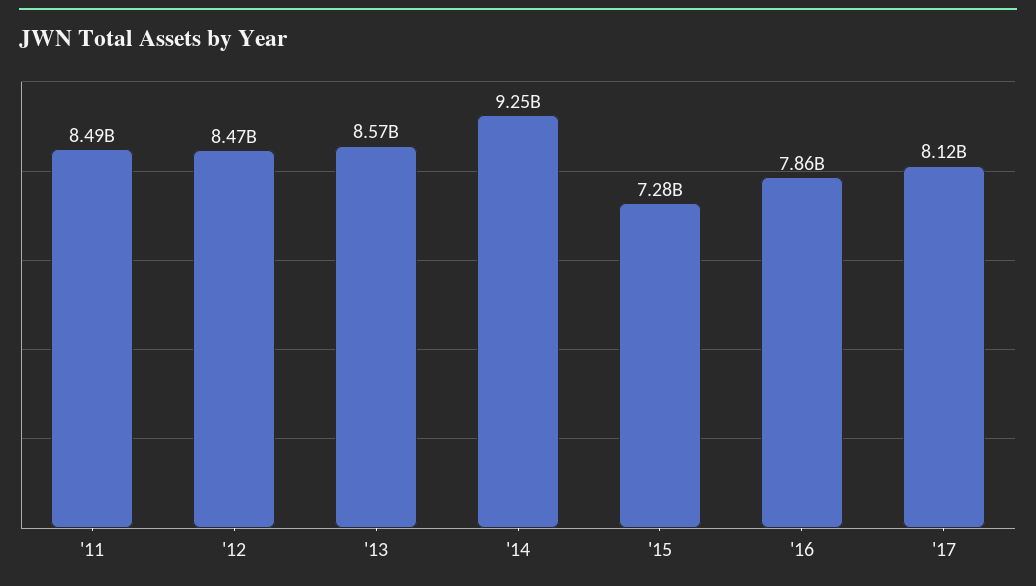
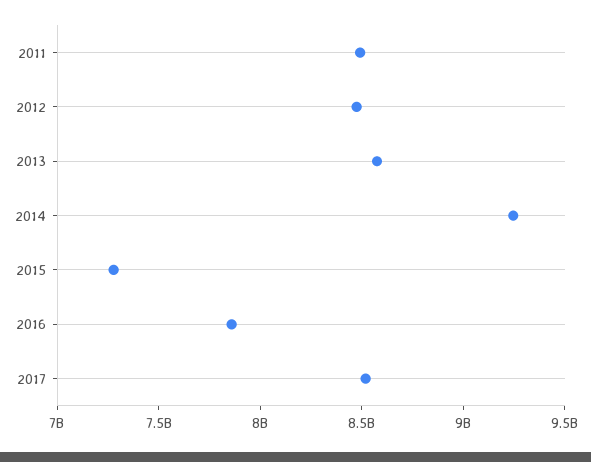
  {
    "'11": 8490000000,
    "'12": 8470000000,
    "'13": 8570000000,
    "'14": 9250000000,
    "'15": 7280000000,
    "'16": 7860000000,
-   "'17": 8120000000
+   "'17": 8500000000
  }

